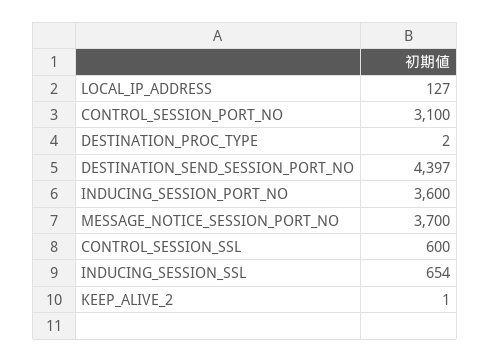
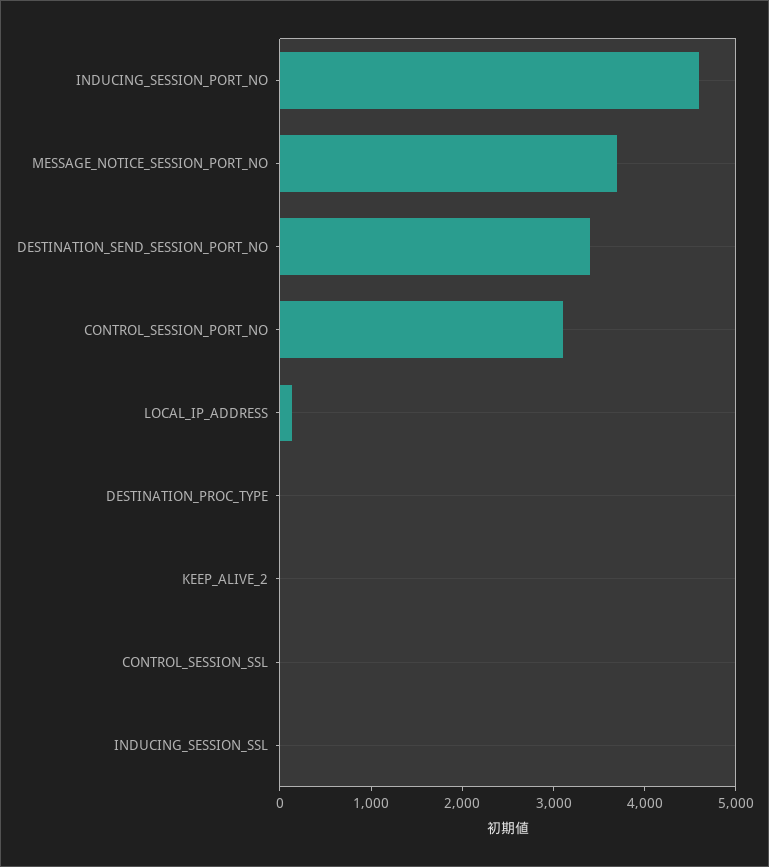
  {
    "LOCAL_IP_ADDRESS": 127,
    "CONTROL_SESSION_PORT_NO": 3100,
    "DESTINATION_PROC_TYPE": 2,
-   "DESTINATION_SEND_SESSION_PORT_NO": 4397,
+   "DESTINATION_SEND_SESSION_PORT_NO": 3400,
-   "INDUCING_SESSION_PORT_NO": 3600,
+   "INDUCING_SESSION_PORT_NO": 4600,
    "MESSAGE_NOTICE_SESSION_PORT_NO": 3700,
-   "CONTROL_SESSION_SSL": 600,
+   "CONTROL_SESSION_SSL": 0,
-   "INDUCING_SESSION_SSL": 654,
+   "INDUCING_SESSION_SSL": 0,
    "KEEP_ALIVE_2": 1
  }

